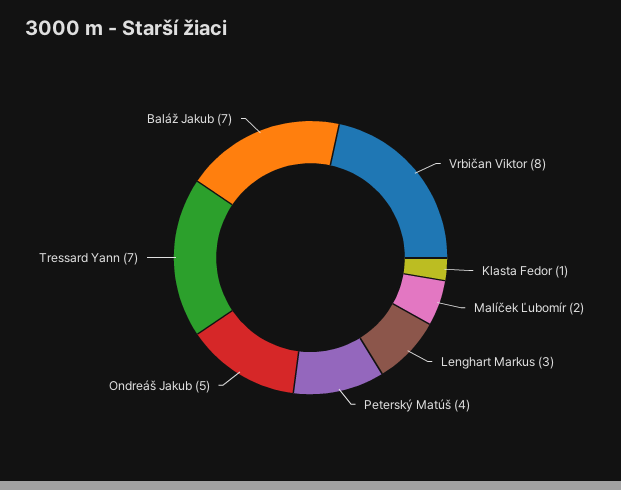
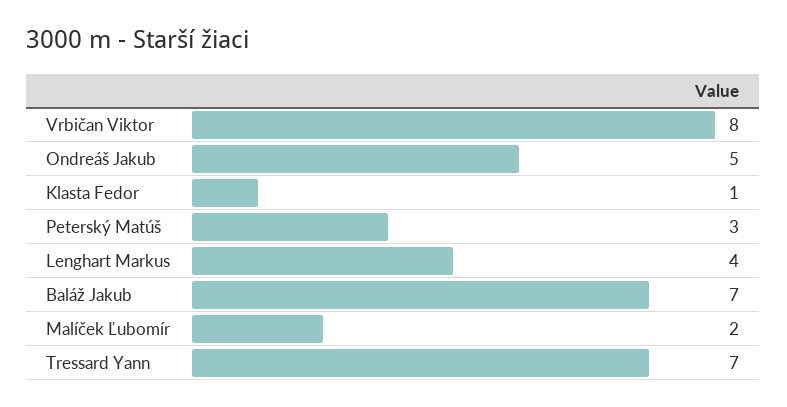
  {
    "Vrbičan Viktor": 8,
    "Klasta Fedor": 1,
    "Malíček Ľubomír": 2,
-   "Lenghart Markus": 3,
+   "Lenghart Markus": 4,
-   "Peterský Matúš": 4,
+   "Peterský Matúš": 3,
    "Ondreáš Jakub": 5,
    "Tressard Yann": 7,
    "Baláž Jakub": 7
  }

